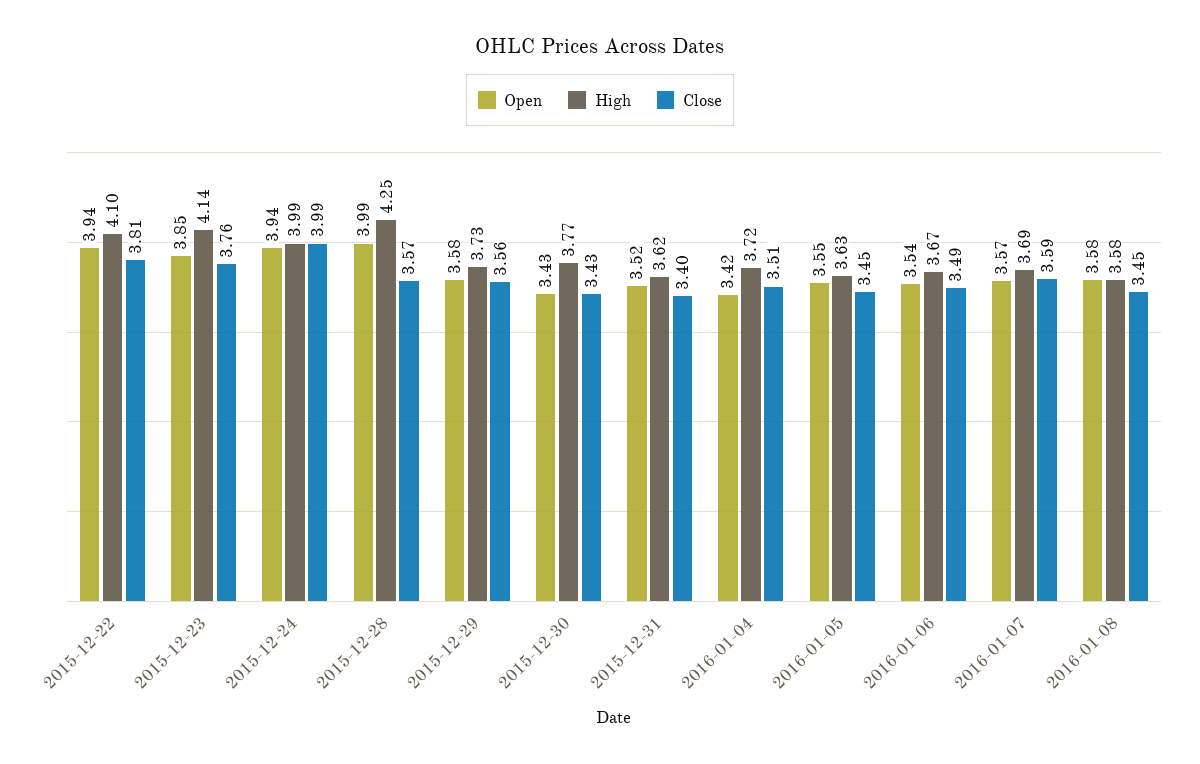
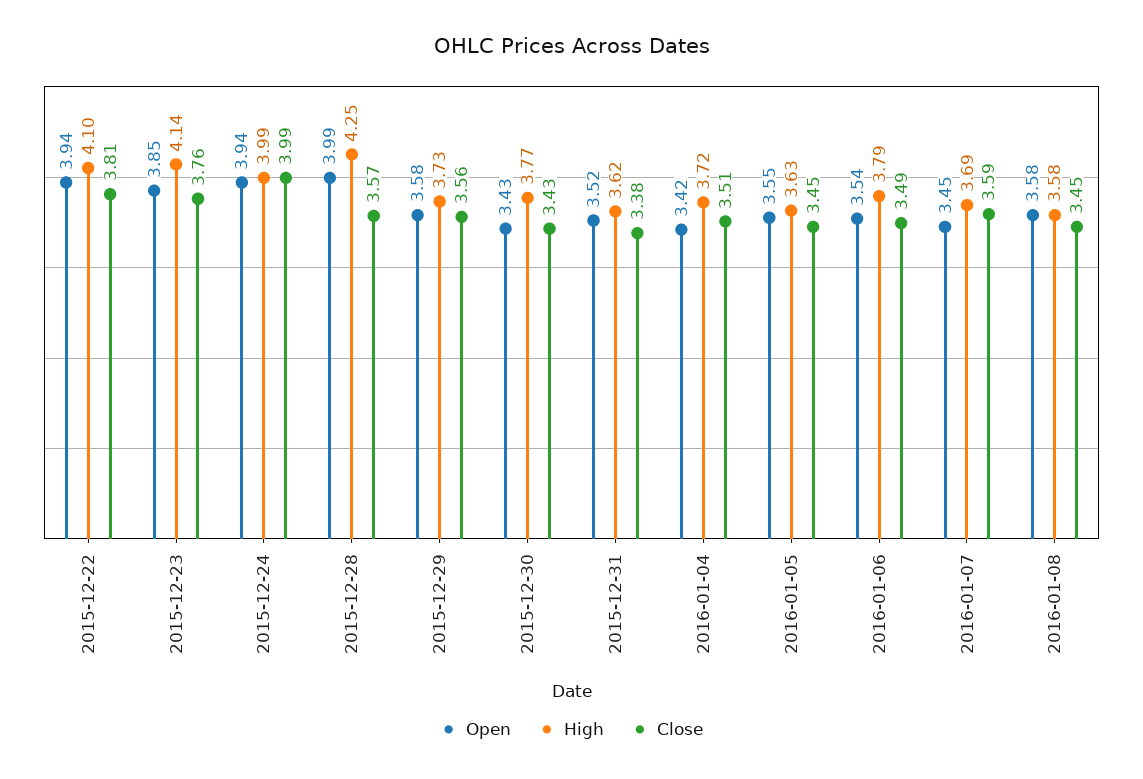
  {
    "Open": {
      "2015-12-22": 3.94,
      "2015-12-23": 3.85,
      "2015-12-24": 3.94,
      "2015-12-28": 3.99,
      "2015-12-29": 3.58,
      "2015-12-30": 3.43,
      "2015-12-31": 3.52,
      "2016-01-04": 3.42,
      "2016-01-05": 3.55,
      "2016-01-06": 3.54,
-     "2016-01-07": 3.57,
+     "2016-01-07": 3.45,
      "2016-01-08": 3.58
    },
    "High": {
      "2015-12-22": 4.1,
      "2015-12-23": 4.14,
      "2015-12-24": 3.99,
      "2015-12-28": 4.25,
      "2015-12-29": 3.73,
      "2015-12-30": 3.77,
      "2015-12-31": 3.62,
      "2016-01-04": 3.72,
      "2016-01-05": 3.63,
-     "2016-01-06": 3.67,
+     "2016-01-06": 3.79,
      "2016-01-07": 3.69,
      "2016-01-08": 3.58
    },
    "Close": {
      "2015-12-22": 3.81,
      "2015-12-23": 3.76,
      "2015-12-24": 3.99,
      "2015-12-28": 3.57,
      "2015-12-29": 3.56,
      "2015-12-30": 3.43,
-     "2015-12-31": 3.4,
+     "2015-12-31": 3.38,
      "2016-01-04": 3.51,
      "2016-01-05": 3.45,
      "2016-01-06": 3.49,
      "2016-01-07": 3.59,
      "2016-01-08": 3.45
    }
  }

